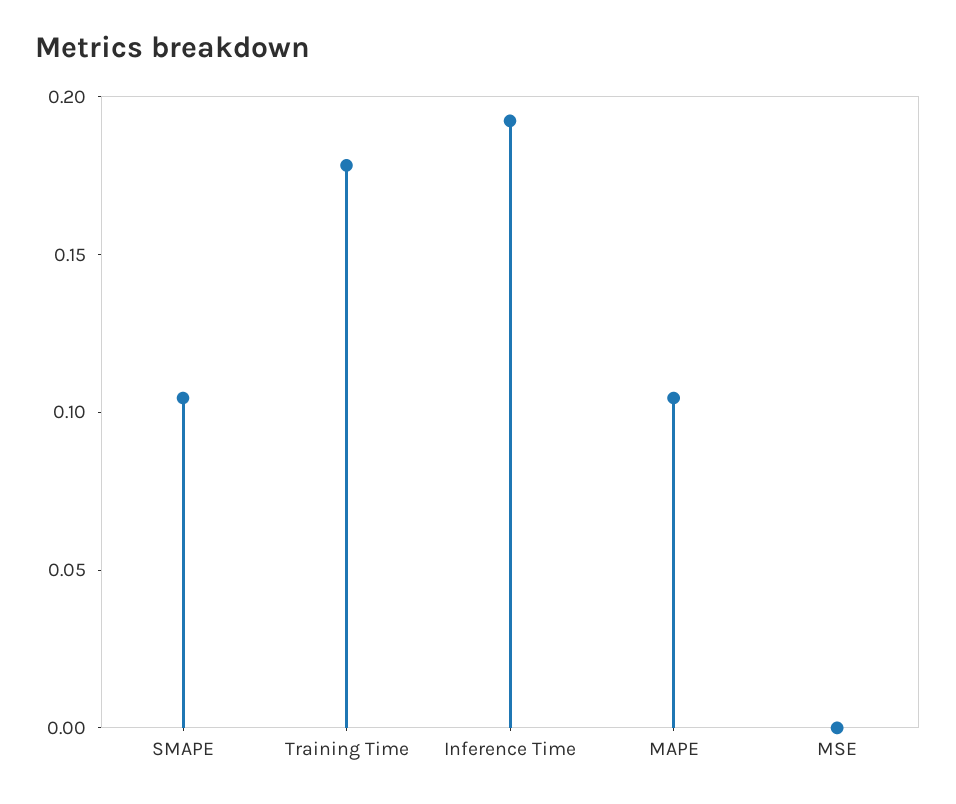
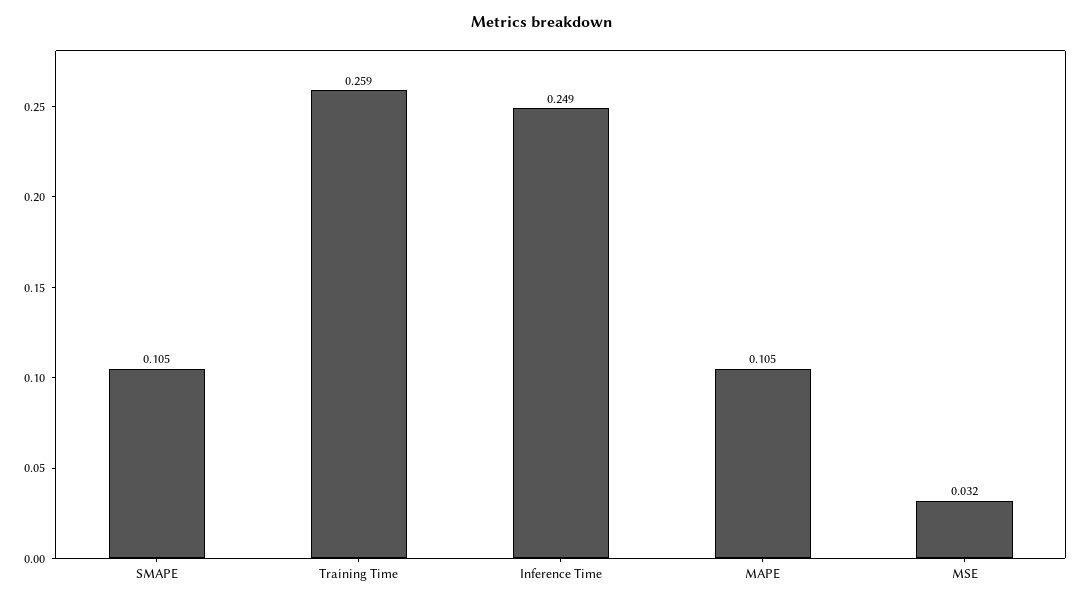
  {
    "SMAPE": 0.105,
-   "Training Time": 0.18,
+   "Training Time": 0.259,
-   "Inference Time": 0.19,
+   "Inference Time": 0.249,
    "MAPE": 0.105,
-   "MSE": 0
+   "MSE": 0.032
  }

